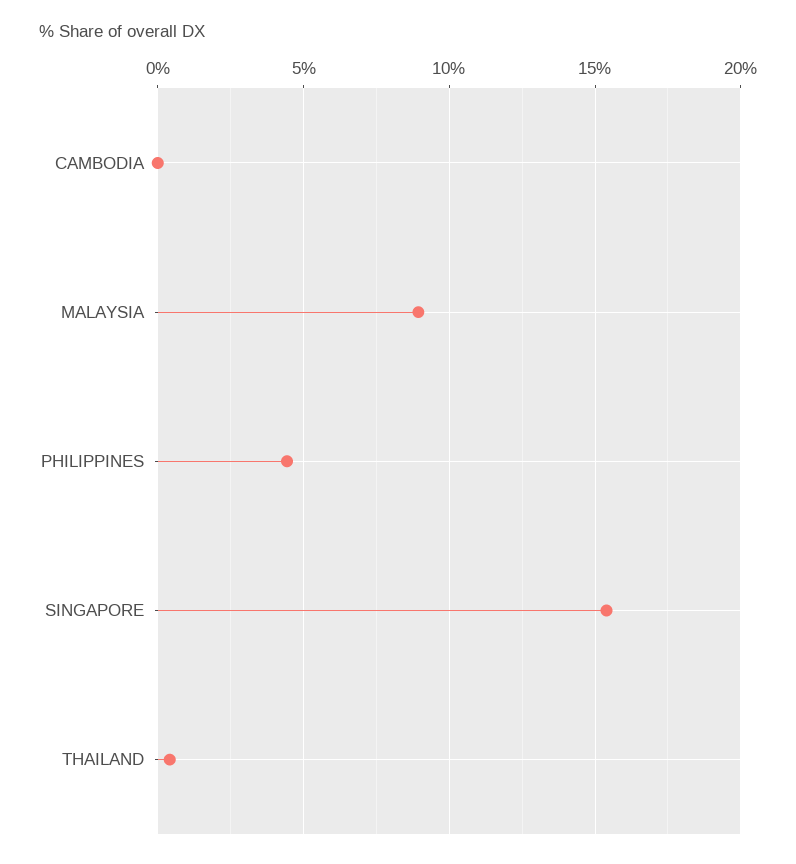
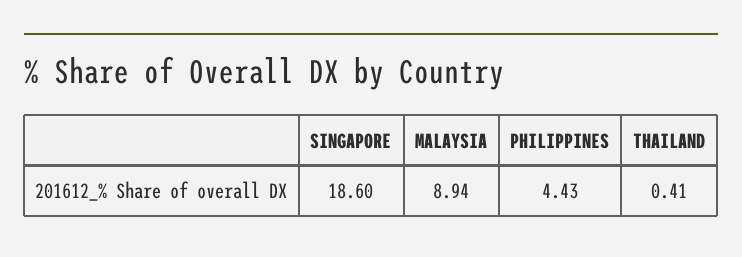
  {
-   "CAMBODIA": 0,
    "MALAYSIA": 8.94,
    "PHILIPPINES": 4.43,
-   "SINGAPORE": 15.5,
+   "SINGAPORE": 18.6,
    "THAILAND": 0.41
  }

